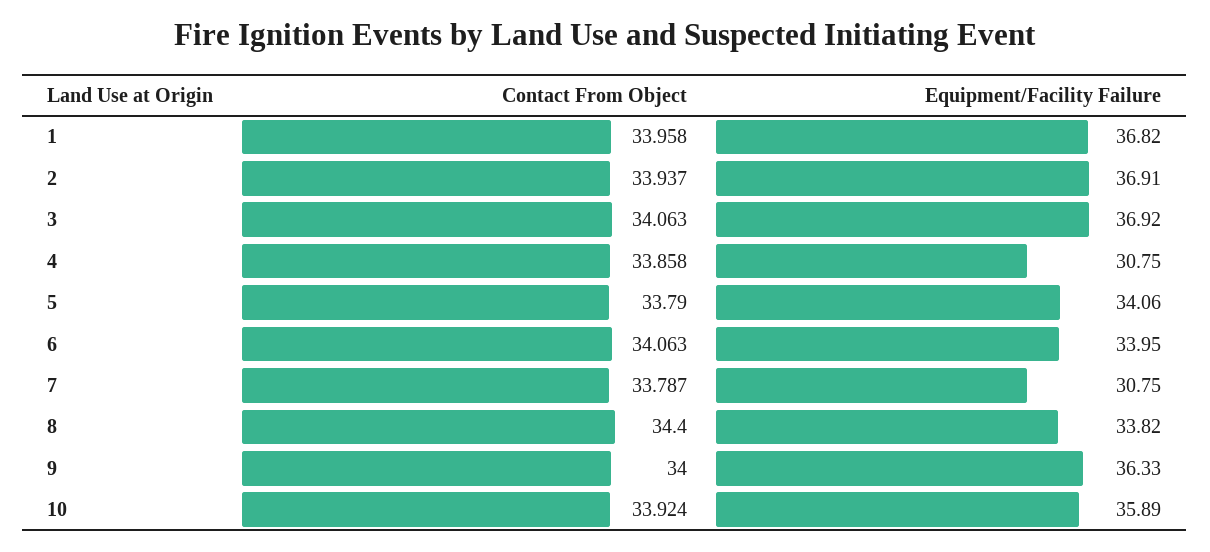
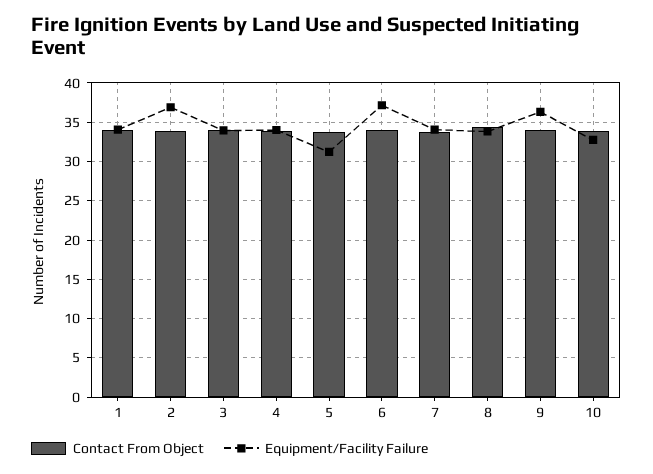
  {
    "Contact From Object": {
      "1": 33.958,
      "2": 33.937,
      "3": 34.063,
      "4": 33.858,
      "5": 33.79,
      "6": 34.063,
      "7": 33.787,
      "8": 34.4,
      "9": 34,
      "10": 33.924
    },
    "Equipment/Facility Failure": {
-     "1": 36.82,
+     "1": 34,
      "2": 36.91,
-     "3": 36.92,
+     "3": 34,
-     "4": 30.75,
+     "4": 34,
-     "5": 34.06,
+     "5": 31,
-     "6": 33.95,
+     "6": 37,
-     "7": 30.75,
+     "7": 34,
      "8": 33.82,
      "9": 36.33,
-     "10": 35.89
+     "10": 33
    }
  }

